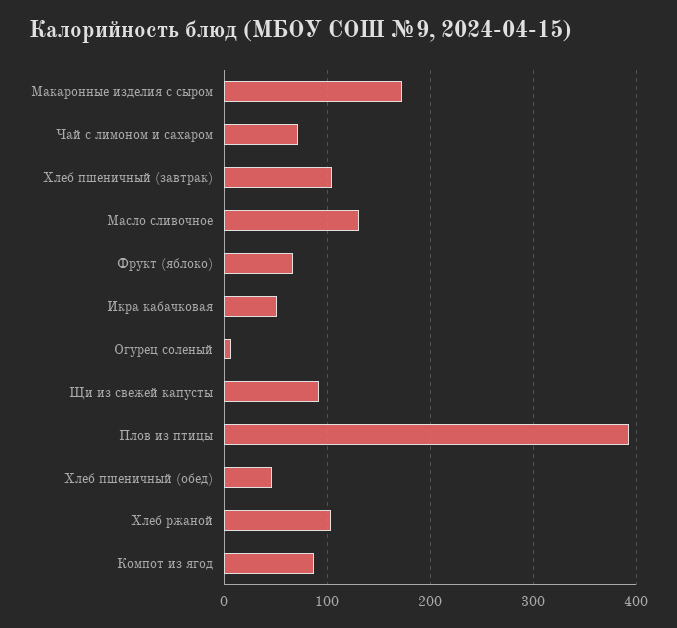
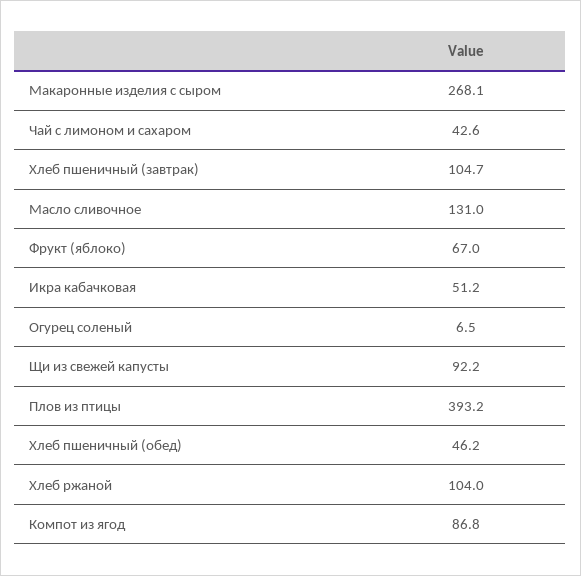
  {
-   "Макаронные изделия с сыром": 170,
+   "Макаронные изделия с сыром": 268.1,
-   "Чай с лимоном и сахаром": 70,
+   "Чай с лимоном и сахаром": 42.6,
    "Хлеб пшеничный (завтрак)": 104.7,
    "Масло сливочное": 131,
    "Фрукт (яблоко)": 67,
    "Икра кабачковая": 51.2,
    "Огурец соленый": 6.5,
    "Щи из свежей капусты": 92.2,
    "Плов из птицы": 393.2,
    "Хлеб пшеничный (обед)": 46.2,
    "Хлеб ржаной": 104,
    "Компот из ягод": 86.8
  }

